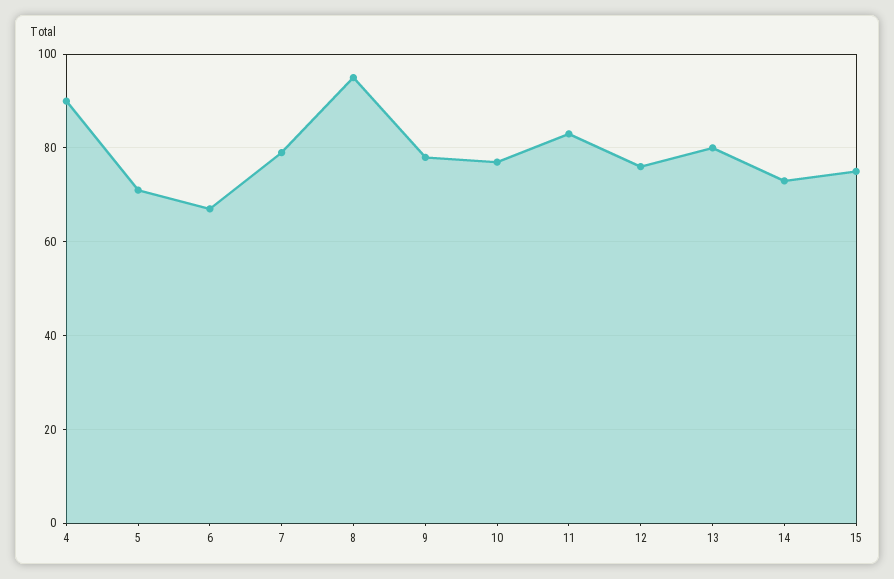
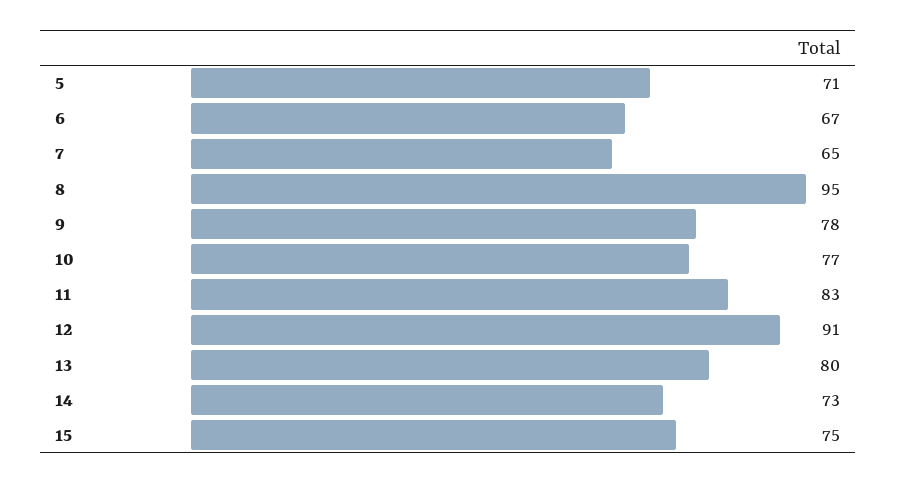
  {
-   "4": 90,
    "5": 71,
    "6": 67,
-   "7": 80,
+   "7": 65,
    "8": 95,
    "9": 78,
    "10": 77,
    "11": 83,
-   "12": 75,
+   "12": 91,
    "13": 80,
    "14": 73,
    "15": 75
  }

